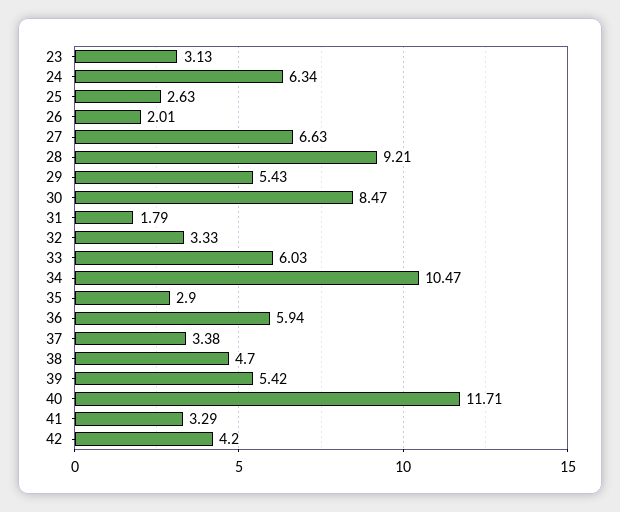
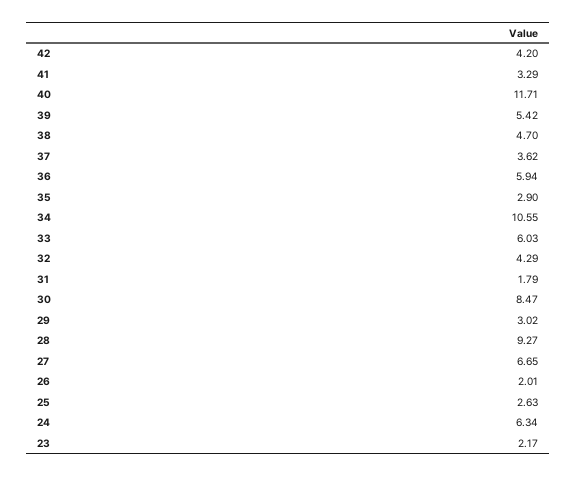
  {
-   "23": 3.13,
+   "23": 2.17,
    "24": 6.34,
    "25": 2.63,
    "26": 2.01,
-   "27": 6.63,
+   "27": 6.65,
-   "28": 9.21,
+   "28": 9.27,
-   "29": 5.43,
+   "29": 3.02,
    "30": 8.47,
    "31": 1.79,
-   "32": 3.33,
+   "32": 4.29,
    "33": 6.03,
-   "34": 10.47,
+   "34": 10.55,
    "35": 2.9,
    "36": 5.94,
-   "37": 3.38,
+   "37": 3.62,
    "38": 4.7,
    "39": 5.42,
    "40": 11.71,
    "41": 3.29,
    "42": 4.2
  }

